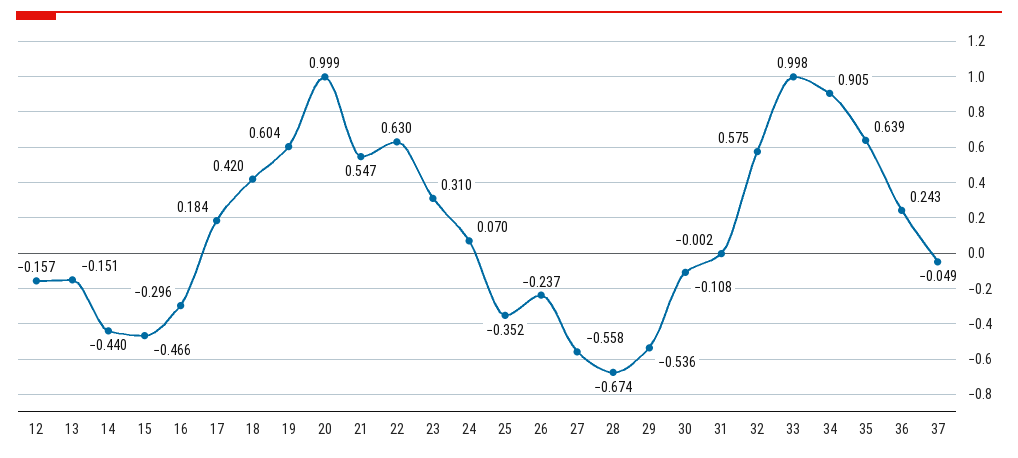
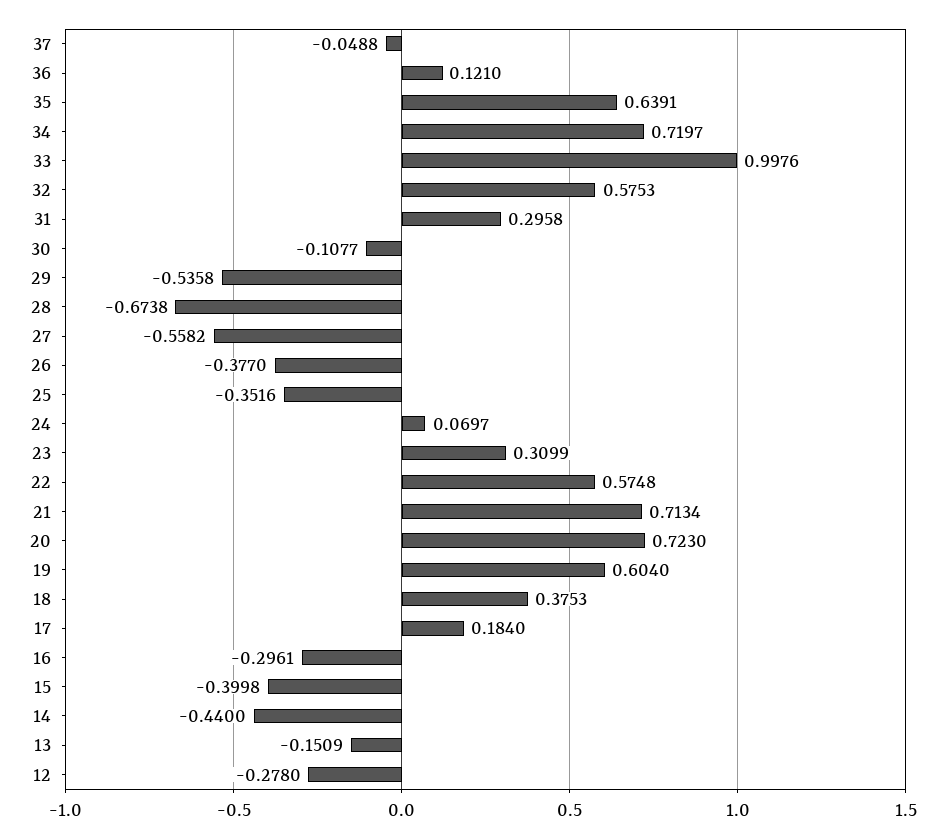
  {
-   "12": -0.157,
+   "12": -0.278,
    "13": -0.1509,
    "14": -0.44,
-   "15": -0.466,
+   "15": -0.3998,
    "16": -0.2961,
    "17": 0.184,
-   "18": 0.42,
+   "18": 0.3753,
    "19": 0.604,
-   "20": 0.999,
+   "20": 0.723,
-   "21": 0.547,
+   "21": 0.7134,
-   "22": 0.63,
+   "22": 0.5748,
    "23": 0.3099,
    "24": 0.0697,
    "25": -0.3516,
-   "26": -0.237,
+   "26": -0.377,
    "27": -0.5582,
    "28": -0.6738,
    "29": -0.5358,
    "30": -0.1077,
-   "31": -0.002,
+   "31": 0.2958,
    "32": 0.5753,
    "33": 0.9976,
-   "34": 0.905,
+   "34": 0.7197,
    "35": 0.6391,
-   "36": 0.243,
+   "36": 0.121,
    "37": -0.0488
  }

